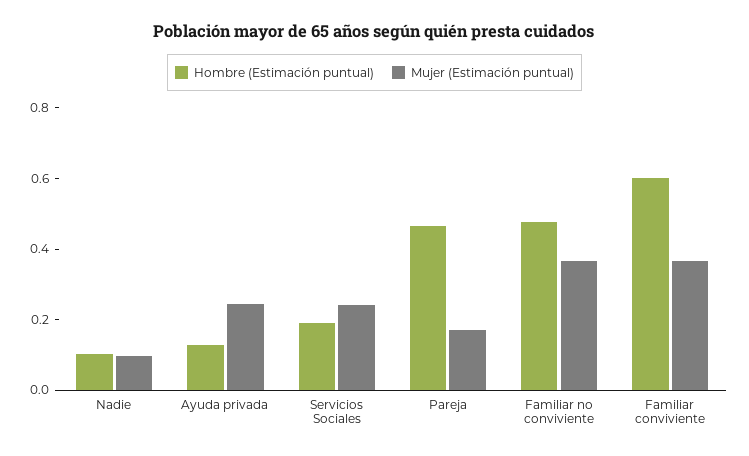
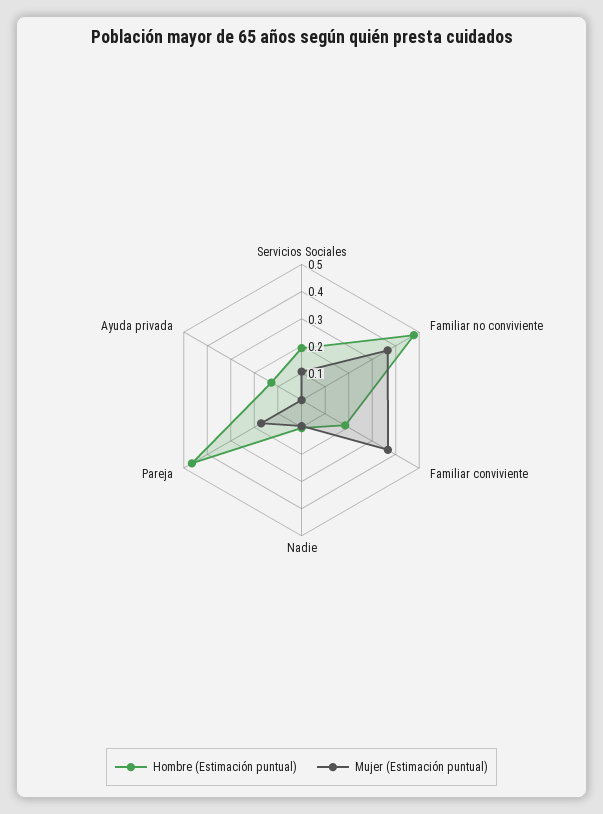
  {
    "Hombre (Estimación puntual)": {
      "Nadie": 0.1,
      "Ayuda privada": 0.15,
      "Servicios Sociales": 0.2,
      "Pareja": 0.45,
      "Familiar no conviviente": 0.5,
-     "Familiar conviviente": 0.6
+     "Familiar conviviente": 0.2
    },
    "Mujer (Estimación puntual)": {
      "Nadie": 0.1,
-     "Ayuda privada": 0.25,
+     "Ayuda privada": 0,
-     "Servicios Sociales": 0.25,
+     "Servicios Sociales": 0.1,
      "Pareja": 0.15,
      "Familiar no conviviente": 0.35,
      "Familiar conviviente": 0.35
    }
  }

